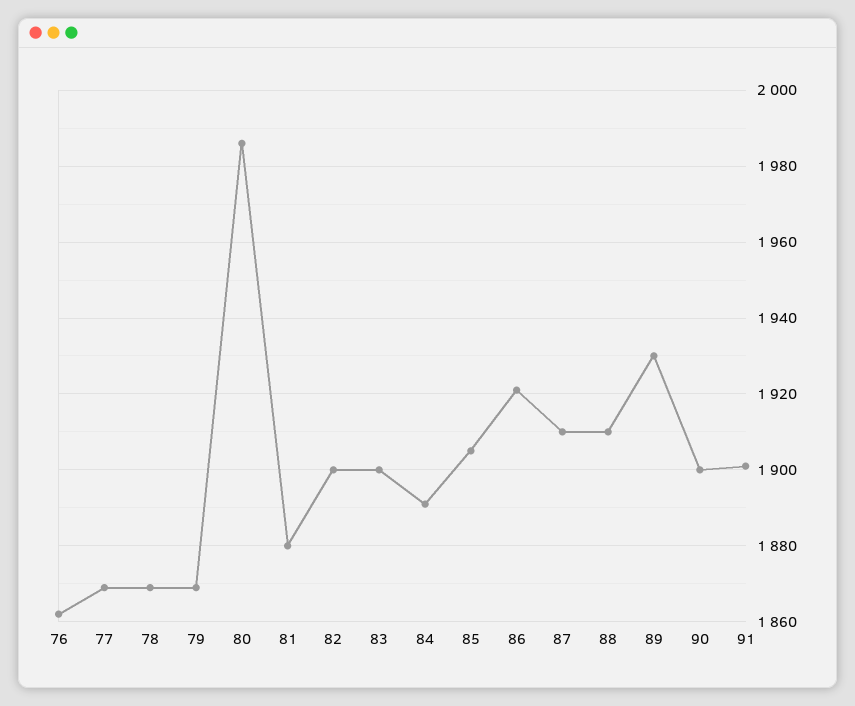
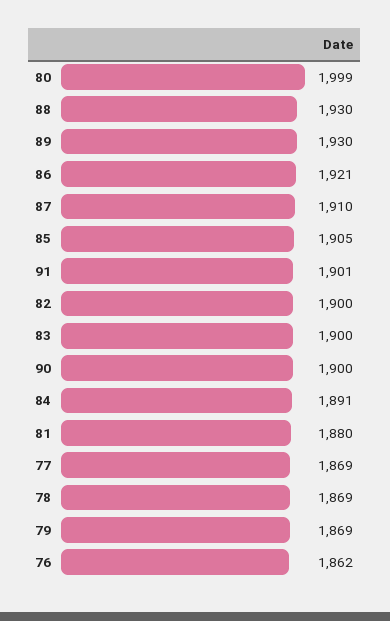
  {
    "76": 1862,
    "77": 1869,
    "78": 1869,
    "79": 1869,
-   "80": 1985,
+   "80": 1999,
    "81": 1880,
    "82": 1900,
    "83": 1900,
    "84": 1891,
    "85": 1905,
    "86": 1921,
    "87": 1910,
-   "88": 1910,
+   "88": 1930,
    "89": 1930,
    "90": 1900,
    "91": 1901
  }

